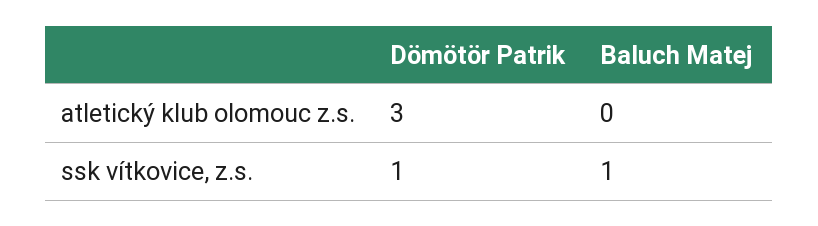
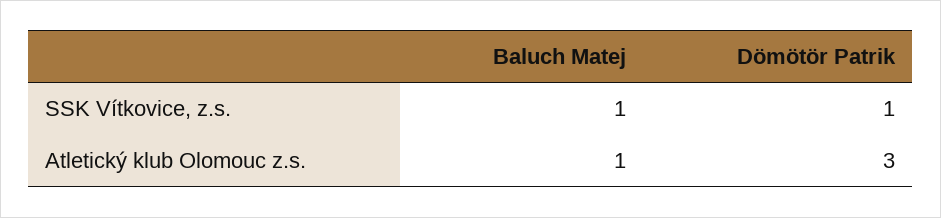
  {
    "Dömötör Patrik": {
      "atletický klub olomouc z.s.": 3,
      "ssk vítkovice, z.s.": 1
    },
    "Baluch Matej": {
-     "atletický klub olomouc z.s.": 0,
+     "atletický klub olomouc z.s.": 1,
      "ssk vítkovice, z.s.": 1
    }
  }

